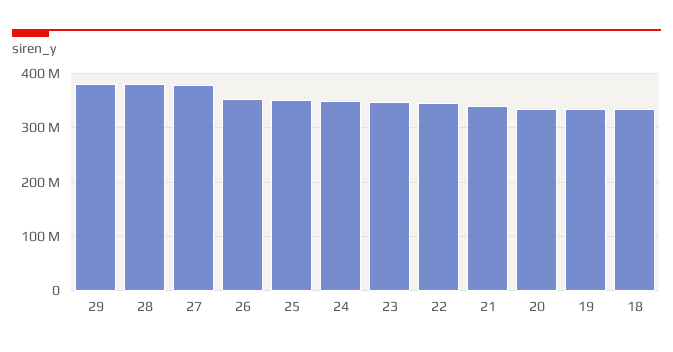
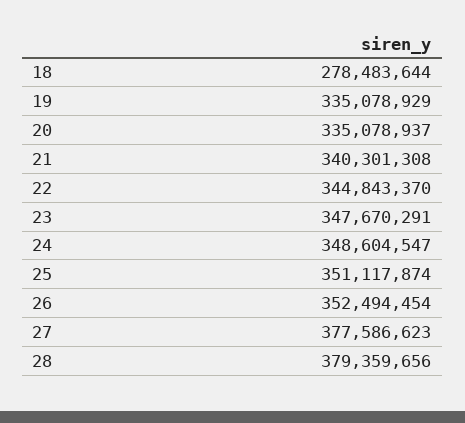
  {
-   "29": 380000000,
    "28": 379359656,
    "27": 377586623,
    "26": 352494454,
    "25": 351117874,
    "24": 348604547,
    "23": 347670291,
    "22": 344843370,
    "21": 340301308,
    "20": 335078937,
    "19": 335078929,
-   "18": 340000000
+   "18": 278483644
  }

